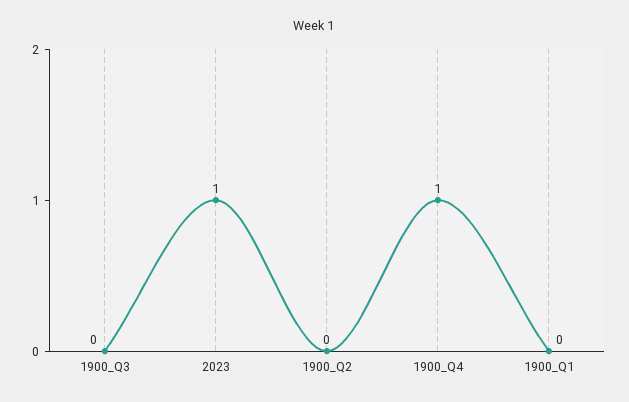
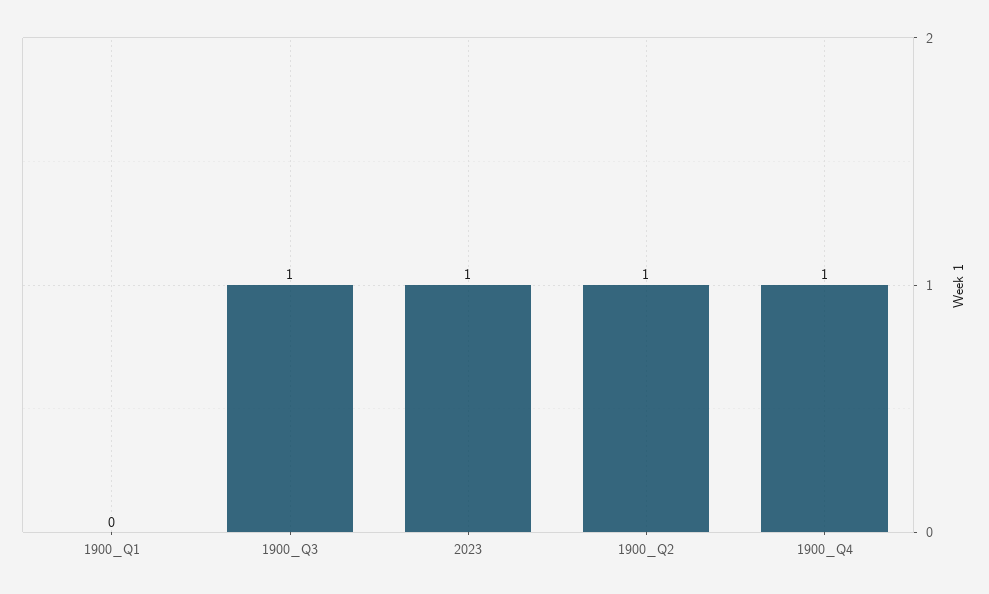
  {
-   "1900_Q3": 0,
+   "1900_Q3": 1,
    "2023": 1,
-   "1900_Q2": 0,
+   "1900_Q2": 1,
    "1900_Q4": 1,
    "1900_Q1": 0
  }

